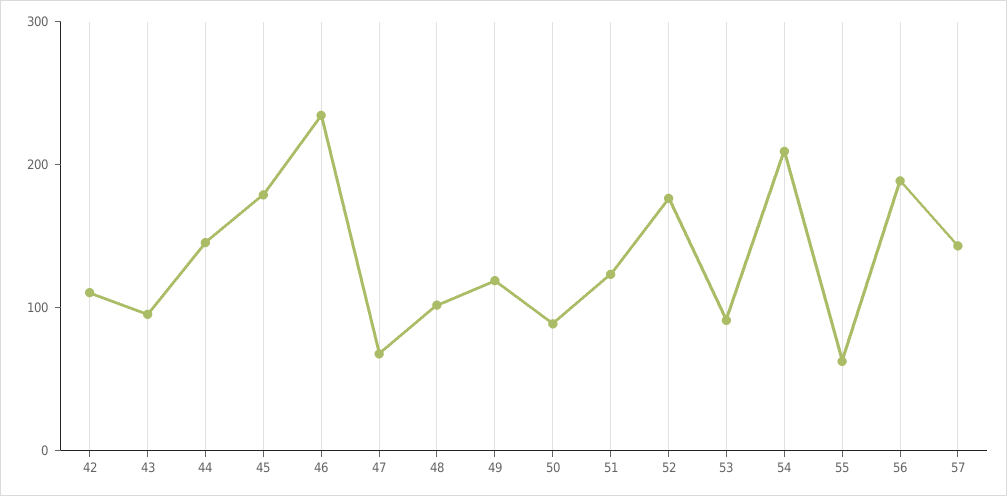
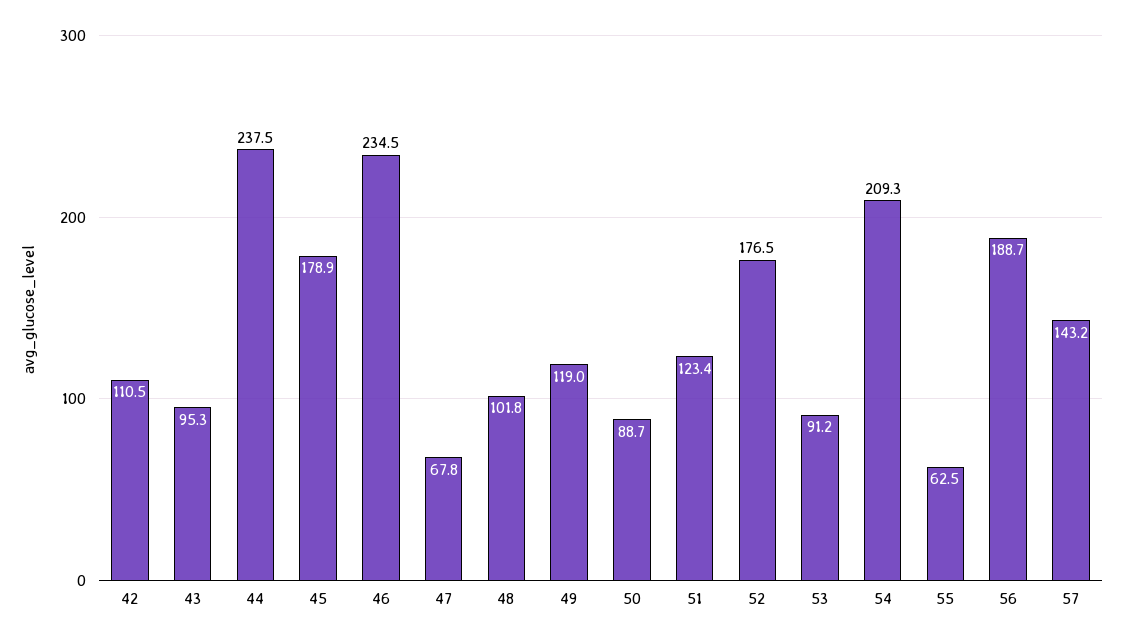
  {
    "42": 110.5,
    "43": 95.3,
-   "44": 140,
+   "44": 237.5,
    "45": 178.9,
    "46": 234.5,
    "47": 67.8,
    "48": 101.8,
    "49": 119,
    "50": 88.7,
    "51": 123.4,
    "52": 176.5,
    "53": 91.2,
    "54": 209.3,
    "55": 62.5,
    "56": 188.7,
    "57": 143.2
  }

